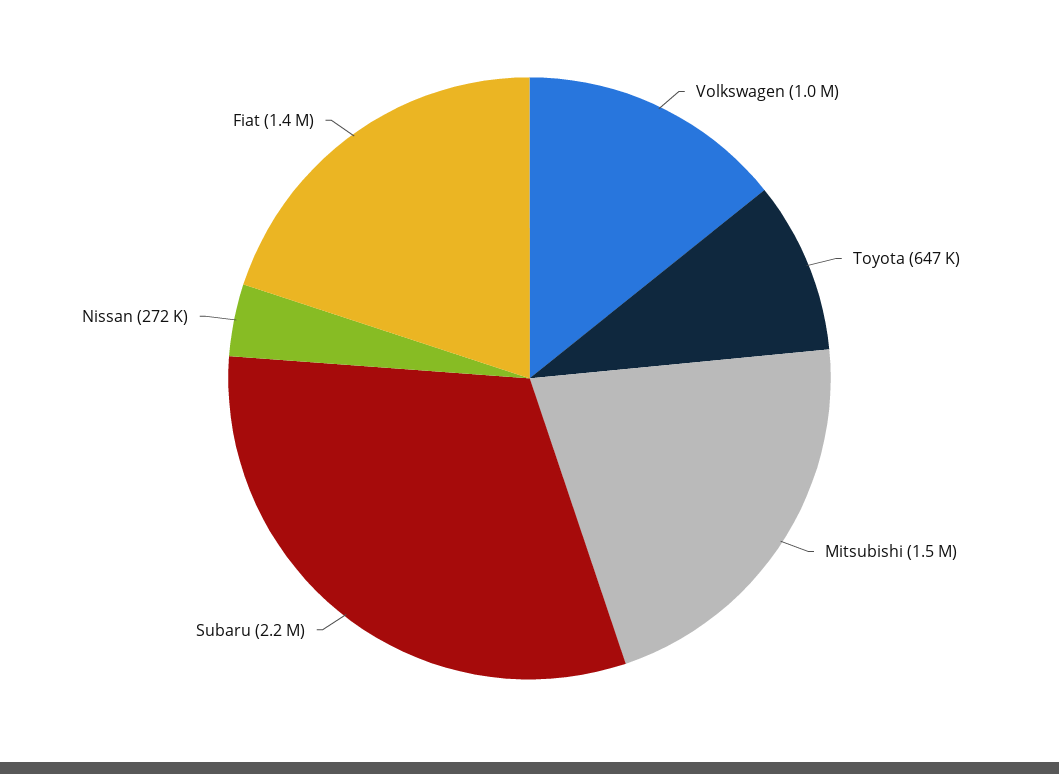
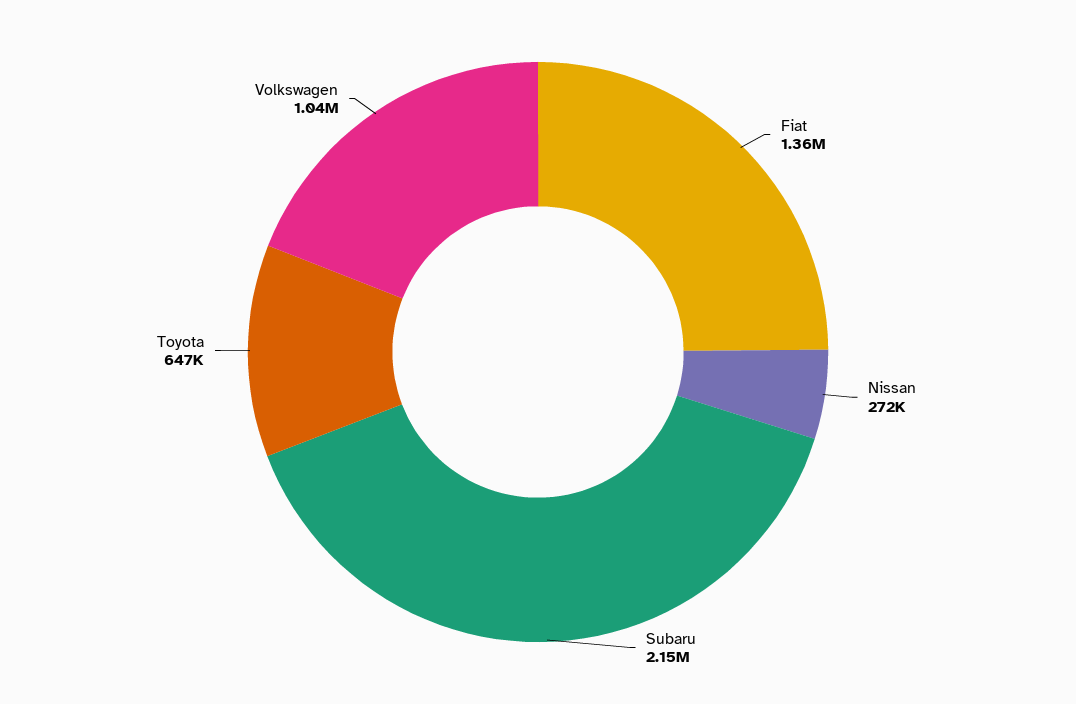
  {
    "Volkswagen": 1040000,
    "Toyota": 647000,
-   "Mitsubishi": 1500000,
    "Subaru": 2150000,
    "Nissan": 272000,
    "Fiat": 1360000
  }

